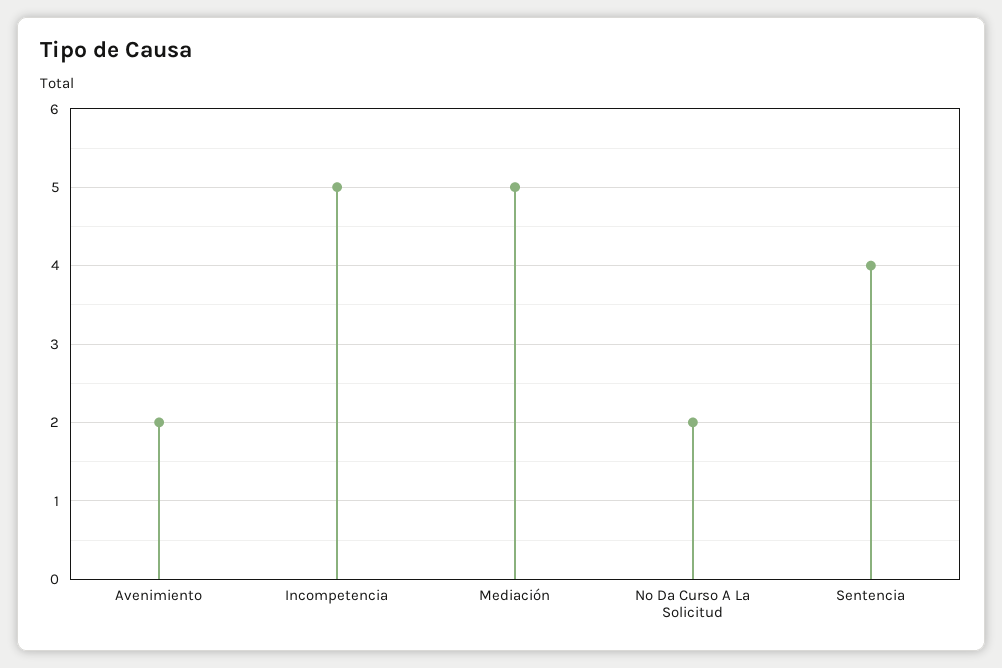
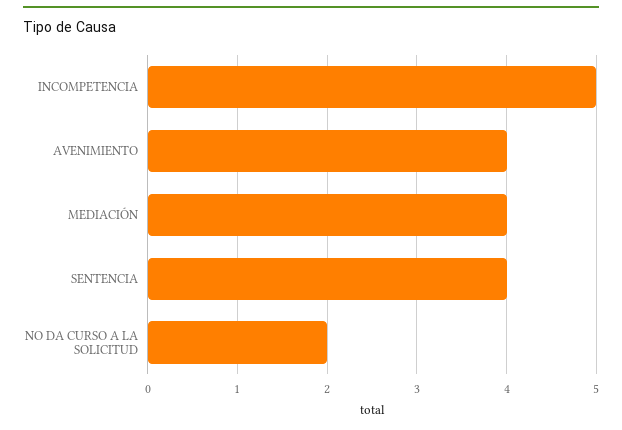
  {
-   "Avenimiento": 2,
+   "Avenimiento": 4,
    "Incompetencia": 5,
-   "Mediación": 5,
+   "Mediación": 4,
    "No Da Curso A La Solicitud": 2,
    "Sentencia": 4
  }

